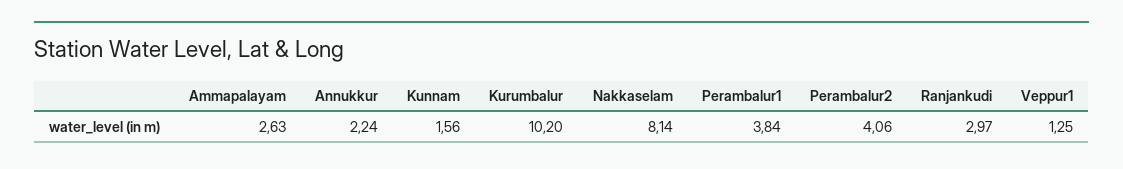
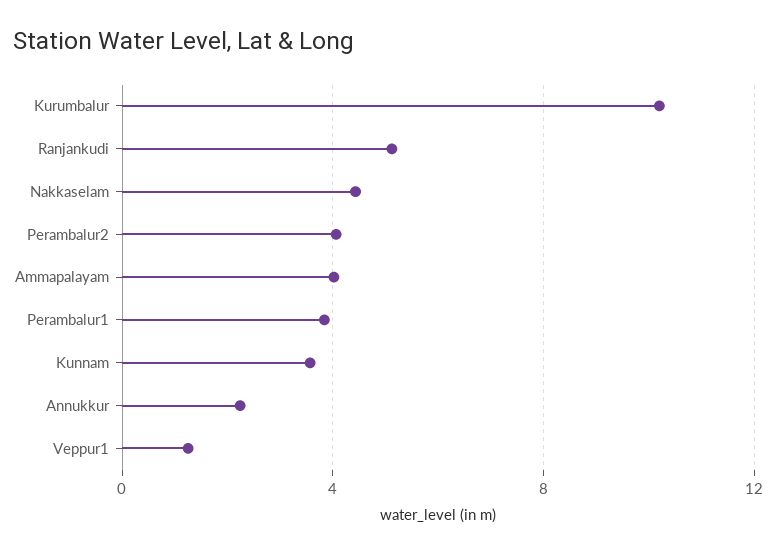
  {
-   "Ammapalayam": 2.63,
+   "Ammapalayam": 4,
    "Annukkur": 2.24,
-   "Kunnam": 1.56,
+   "Kunnam": 3.5,
    "Kurumbalur": 10.2,
-   "Nakkaselam": 8.14,
+   "Nakkaselam": 4.5,
    "Perambalur1": 3.84,
    "Perambalur2": 4.06,
-   "Ranjankudi": 2.97,
+   "Ranjankudi": 5,
    "Veppur1": 1.25
  }

